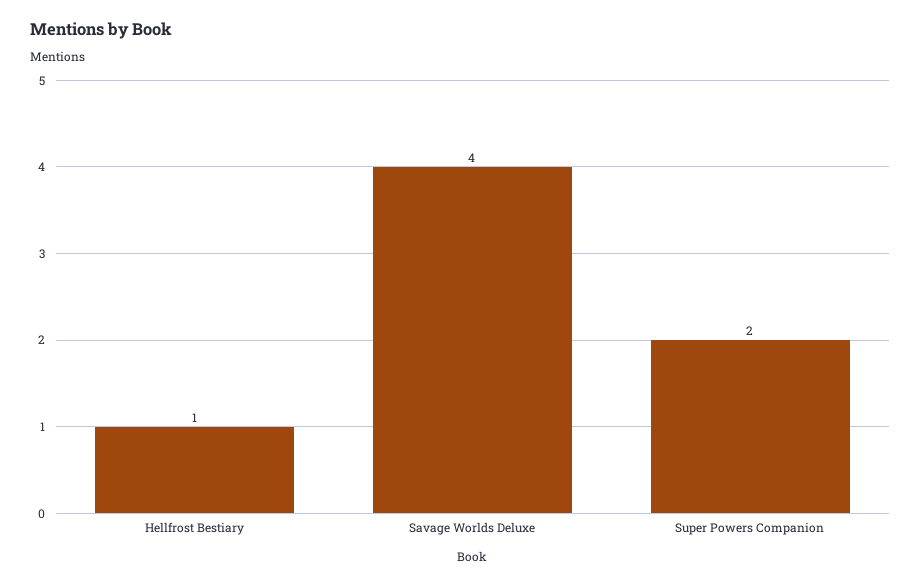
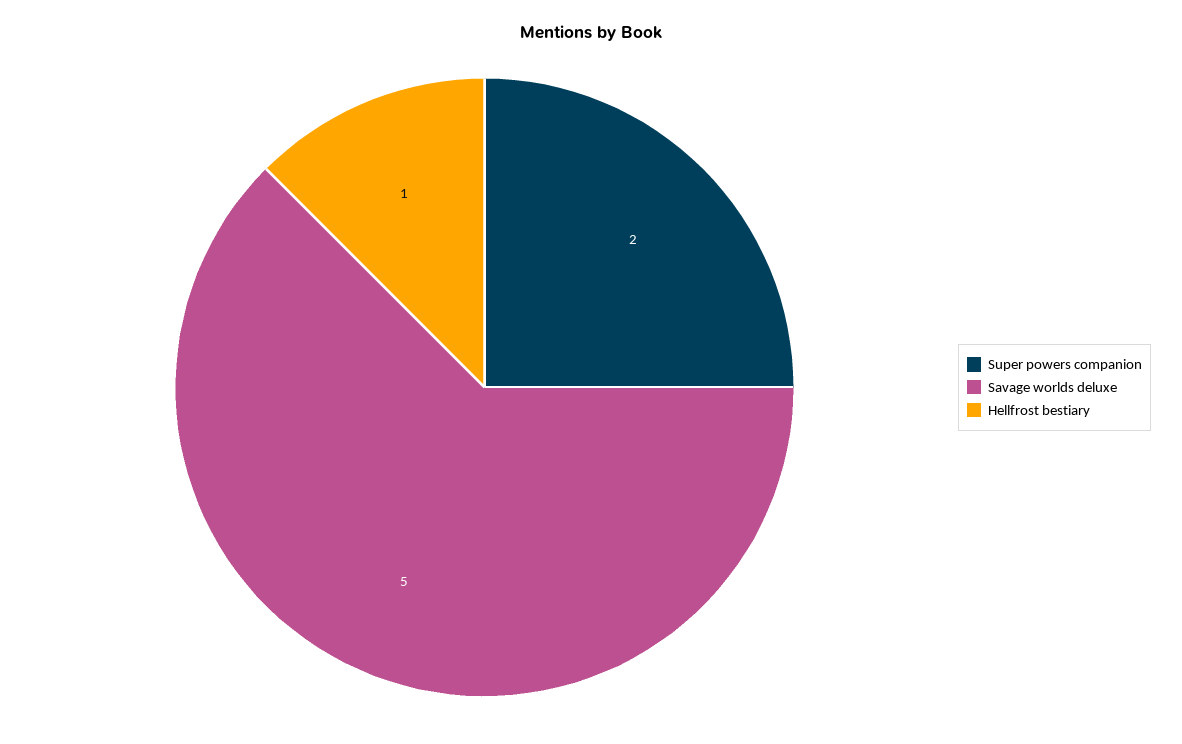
  {
    "Hellfrost Bestiary": 1,
-   "Savage Worlds Deluxe": 4,
+   "Savage Worlds Deluxe": 5,
    "Super Powers Companion": 2
  }

